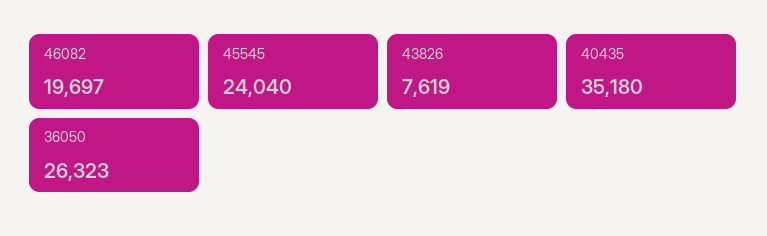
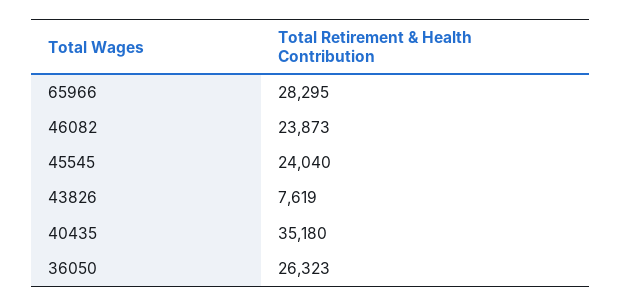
  {
-   "46082": 19697,
+   "46082": 23873,
    "45545": 24040,
    "43826": 7619,
    "40435": 35180,
-   "36050": 26323
+   "36050": 26323,
+   "65966": 28295
  }

